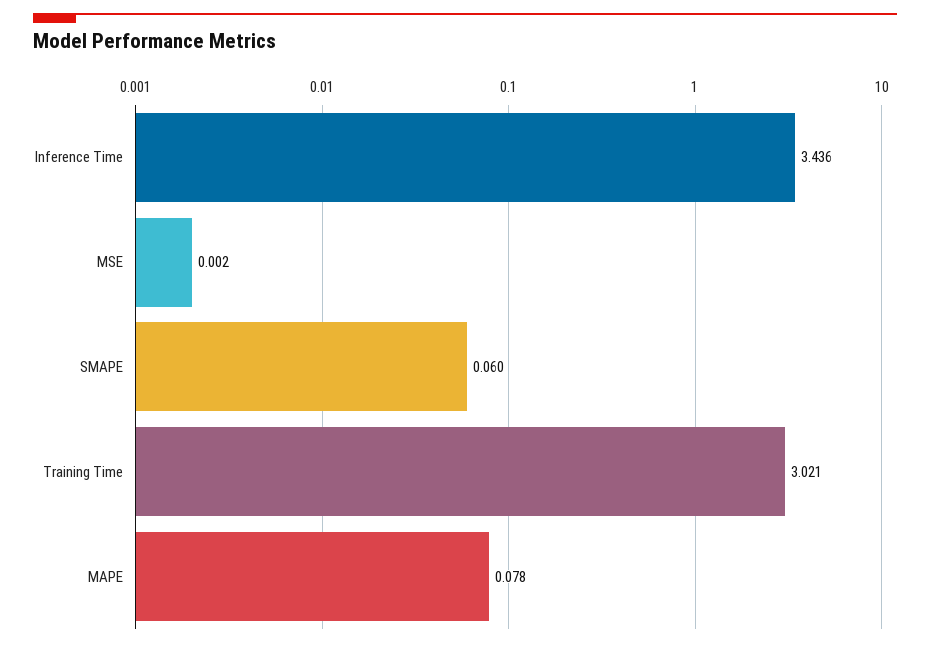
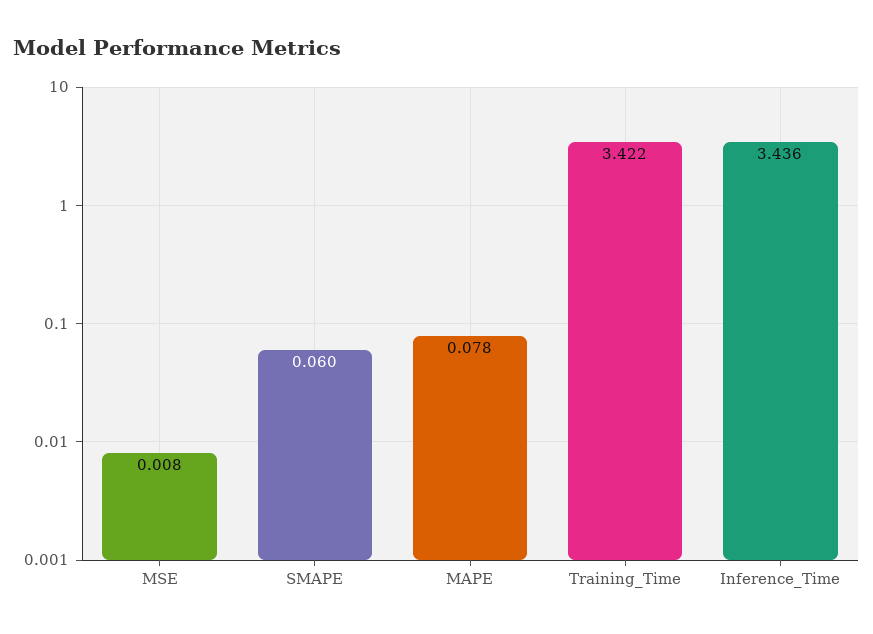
  {
    "Inference Time": 3.436,
-   "MSE": 0.002,
+   "MSE": 0.008,
    "SMAPE": 0.06,
-   "Training Time": 3.021,
+   "Training Time": 3.422,
    "MAPE": 0.078
  }

